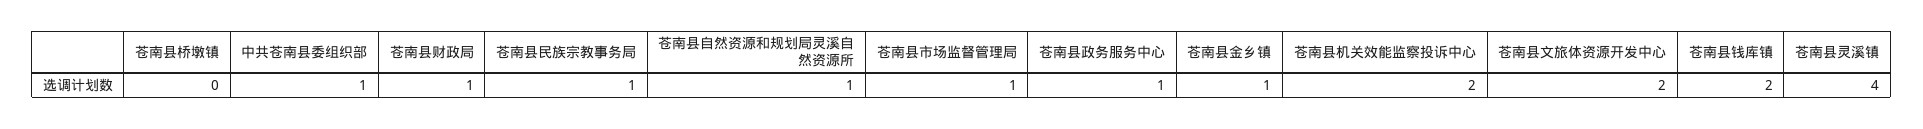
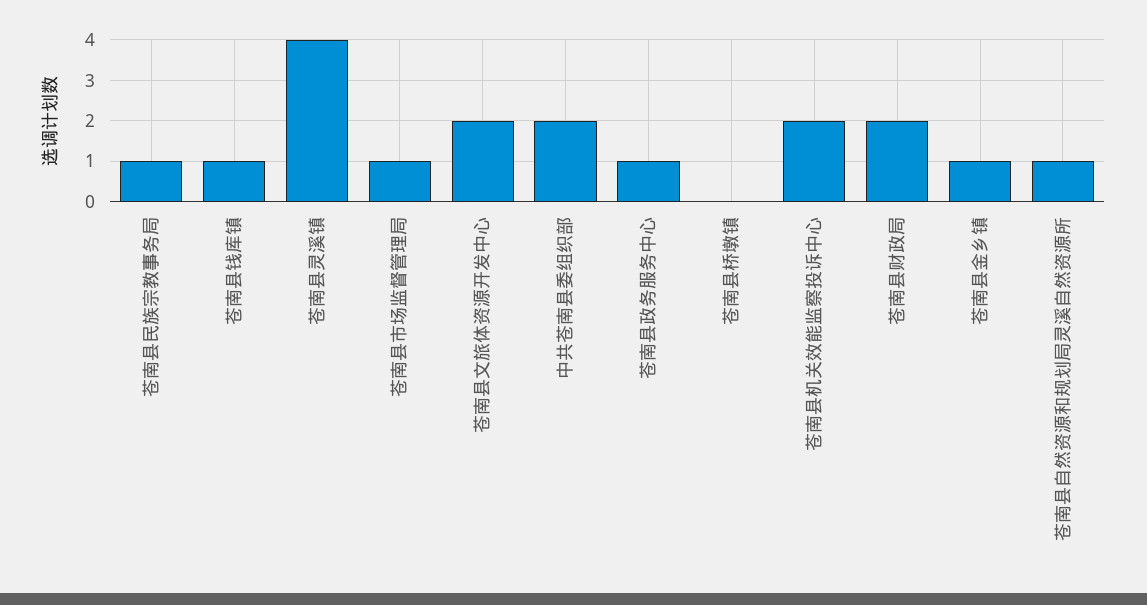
  {
    "苍南县桥墩镇": 0,
-   "中共苍南县委组织部": 1,
+   "中共苍南县委组织部": 2,
-   "苍南县财政局": 1,
+   "苍南县财政局": 2,
    "苍南县民族宗教事务局": 1,
    "苍南县自然资源和规划局灵溪自然资源所": 1,
    "苍南县市场监督管理局": 1,
    "苍南县政务服务中心": 1,
    "苍南县金乡镇": 1,
    "苍南县机关效能监察投诉中心": 2,
    "苍南县文旅体资源开发中心": 2,
-   "苍南县钱库镇": 2,
+   "苍南县钱库镇": 1,
    "苍南县灵溪镇": 4
  }

